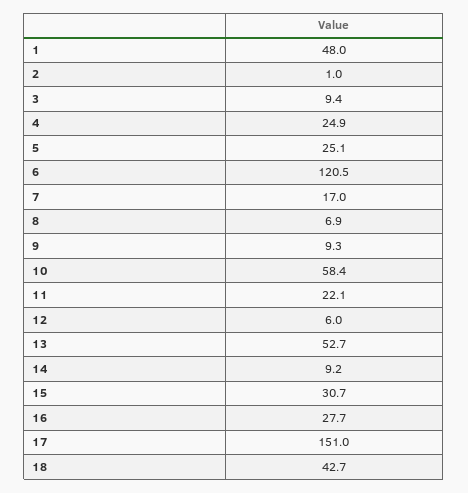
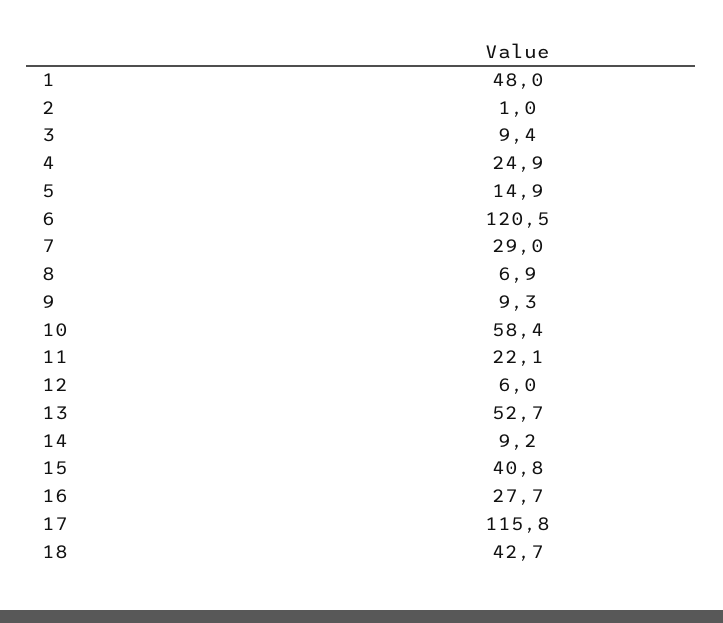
  {
    "1": 48,
    "2": 1,
    "3": 9.4,
    "4": 24.9,
-   "5": 25.1,
+   "5": 14.9,
    "6": 120.5,
-   "7": 17,
+   "7": 29,
    "8": 6.9,
    "9": 9.3,
    "10": 58.4,
    "11": 22.1,
    "12": 6,
    "13": 52.7,
    "14": 9.2,
-   "15": 30.7,
+   "15": 40.8,
    "16": 27.7,
-   "17": 151,
+   "17": 115.8,
    "18": 42.7
  }

